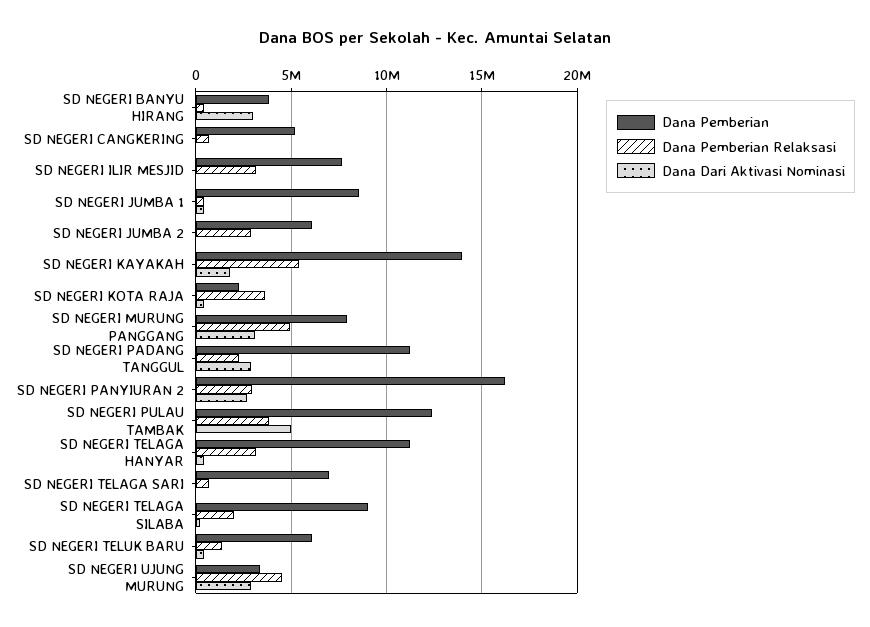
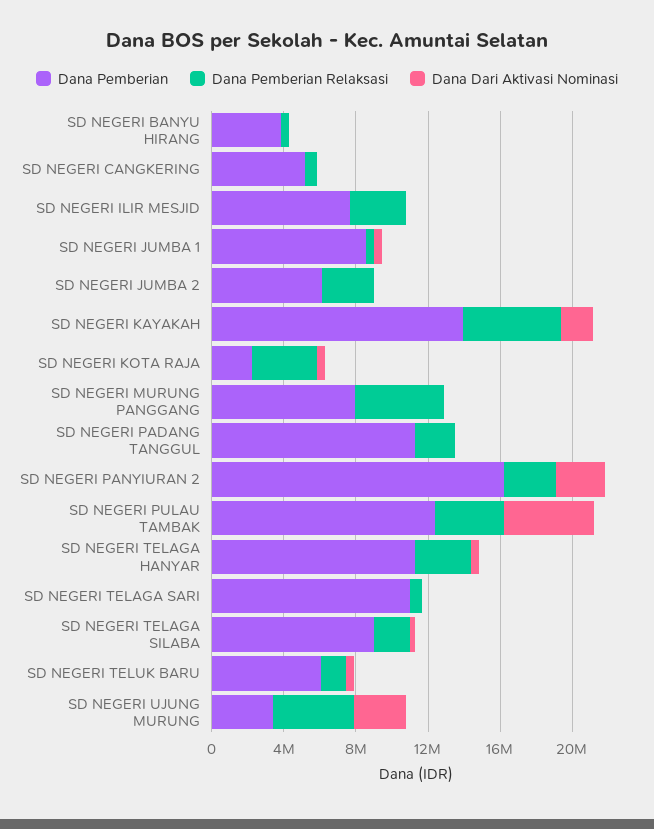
  {
    "Dana Pemberian": {
      "SD NEGERI BANYU HIRANG": 4000000,
      "SD NEGERI CANGKERING": 5000000,
      "SD NEGERI ILIR MESJID": 7500000,
      "SD NEGERI JUMBA 1": 8500000,
      "SD NEGERI JUMBA 2": 6000000,
      "SD NEGERI KAYAKAH": 14000000,
      "SD NEGERI KOTA RAJA": 2500000,
      "SD NEGERI MURUNG PANGGANG": 8000000,
      "SD NEGERI PADANG TANGGUL": 11500000,
      "SD NEGERI PANYIURAN 2": 16000000,
      "SD NEGERI PULAU TAMBAK": 12500000,
      "SD NEGERI TELAGA HANYAR": 11500000,
-     "SD NEGERI TELAGA SARI": 7000000,
+     "SD NEGERI TELAGA SARI": 11000000,
      "SD NEGERI TELAGA SILABA": 9000000,
      "SD NEGERI TELUK BARU": 6000000,
      "SD NEGERI UJUNG MURUNG": 3500000
    },
    "Dana Pemberian Relaksasi": {
      "SD NEGERI BANYU HIRANG": 500000,
      "SD NEGERI CANGKERING": 500000,
      "SD NEGERI ILIR MESJID": 3000000,
      "SD NEGERI JUMBA 1": 500000,
      "SD NEGERI JUMBA 2": 3000000,
      "SD NEGERI KAYAKAH": 5500000,
      "SD NEGERI KOTA RAJA": 3500000,
      "SD NEGERI MURUNG PANGGANG": 5000000,
      "SD NEGERI PADANG TANGGUL": 2500000,
      "SD NEGERI PANYIURAN 2": 3000000,
      "SD NEGERI PULAU TAMBAK": 4000000,
      "SD NEGERI TELAGA HANYAR": 3000000,
      "SD NEGERI TELAGA SARI": 500000,
      "SD NEGERI TELAGA SILABA": 2000000,
      "SD NEGERI TELUK BARU": 1500000,
      "SD NEGERI UJUNG MURUNG": 4500000
    },
    "Dana Dari Aktivasi Nominasi": {
-     "SD NEGERI BANYU HIRANG": 3000000,
+     "SD NEGERI BANYU HIRANG": 0,
      "SD NEGERI CANGKERING": 0,
      "SD NEGERI ILIR MESJID": 0,
      "SD NEGERI JUMBA 1": 500000,
      "SD NEGERI JUMBA 2": 0,
      "SD NEGERI KAYAKAH": 2000000,
      "SD NEGERI KOTA RAJA": 500000,
-     "SD NEGERI MURUNG PANGGANG": 3000000,
+     "SD NEGERI MURUNG PANGGANG": 0,
-     "SD NEGERI PADANG TANGGUL": 3000000,
+     "SD NEGERI PADANG TANGGUL": 0,
      "SD NEGERI PANYIURAN 2": 2500000,
      "SD NEGERI PULAU TAMBAK": 5000000,
      "SD NEGERI TELAGA HANYAR": 500000,
      "SD NEGERI TELAGA SARI": 0,
      "SD NEGERI TELAGA SILABA": 0,
      "SD NEGERI TELUK BARU": 500000,
      "SD NEGERI UJUNG MURUNG": 3000000
    }
  }

